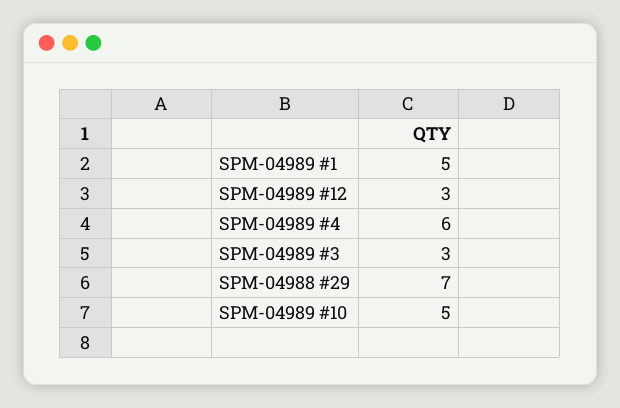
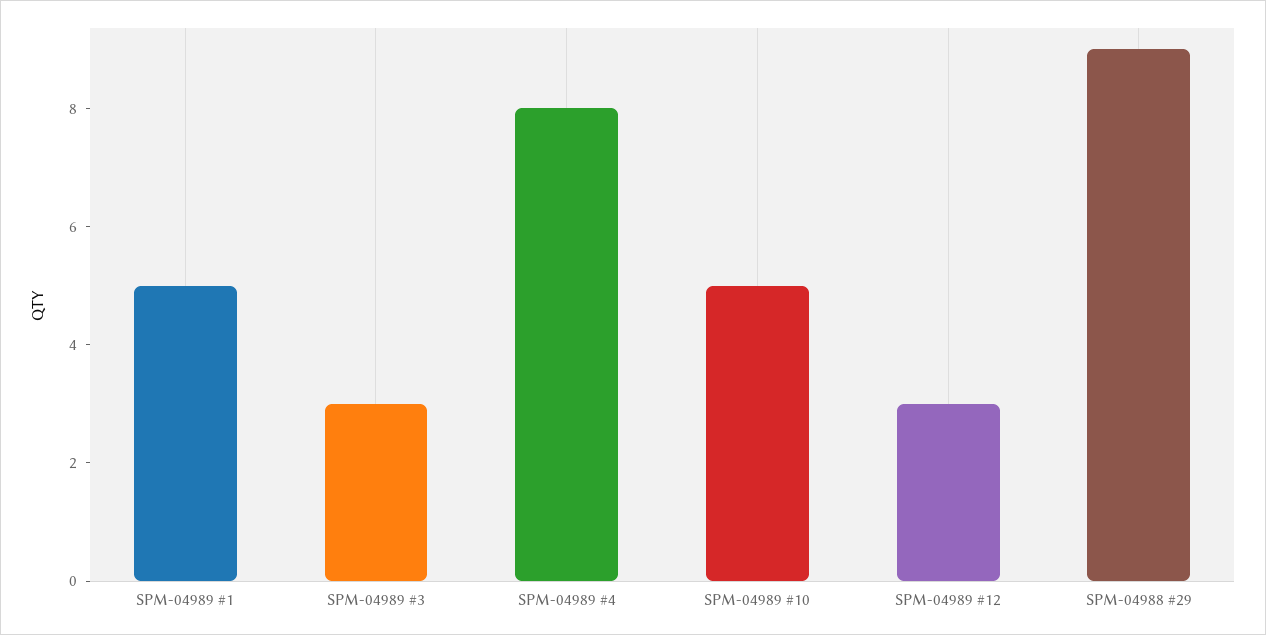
  {
    "SPM-04989 #1": 5,
    "SPM-04989 #12": 3,
-   "SPM-04989 #4": 6,
+   "SPM-04989 #4": 8,
    "SPM-04989 #3": 3,
-   "SPM-04988 #29": 7,
+   "SPM-04988 #29": 9,
    "SPM-04989 #10": 5
  }

